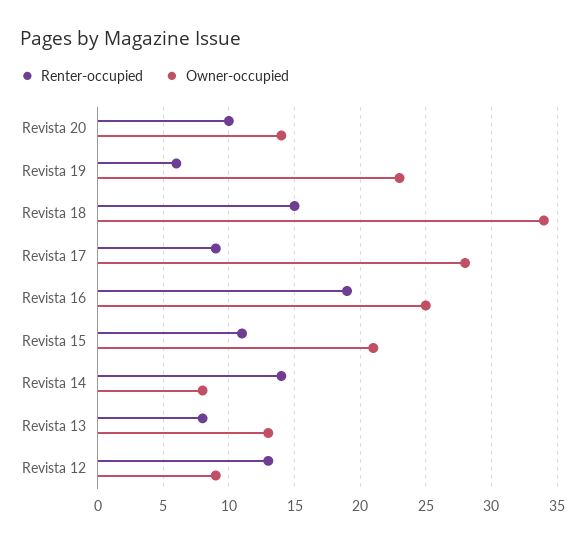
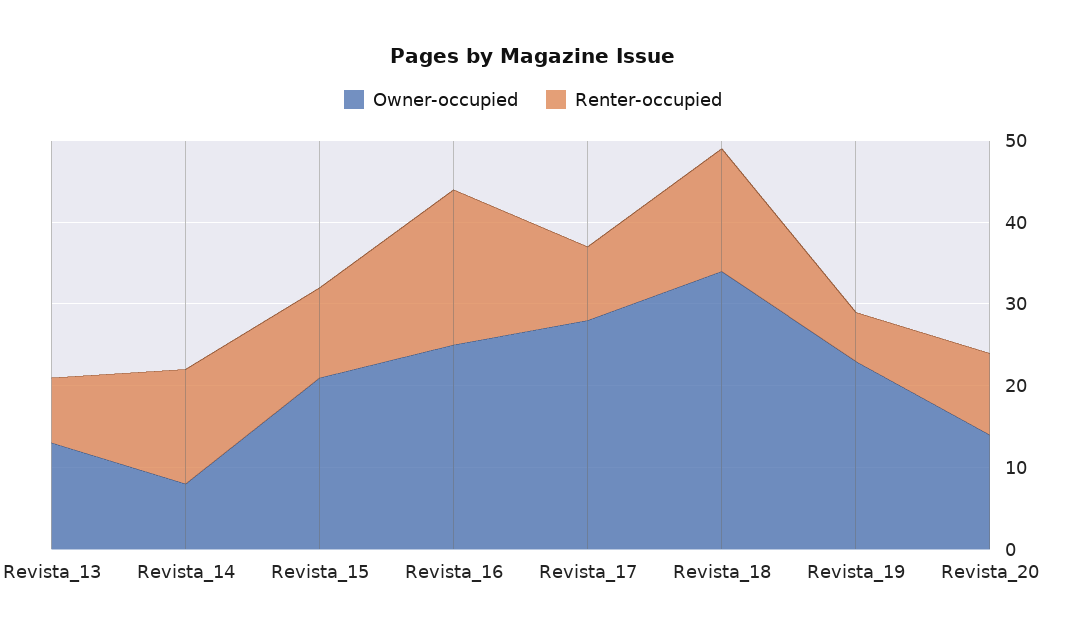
  {
    "Renter-occupied": {
      "Revista 20": 10,
      "Revista 19": 6,
      "Revista 18": 15,
      "Revista 17": 9,
      "Revista 16": 19,
      "Revista 15": 11,
      "Revista 14": 14,
-     "Revista 13": 8,
+     "Revista 13": 8
-     "Revista 12": 13
    },
    "Owner-occupied": {
      "Revista 20": 14,
      "Revista 19": 23,
      "Revista 18": 34,
      "Revista 17": 28,
      "Revista 16": 25,
      "Revista 15": 21,
      "Revista 14": 8,
-     "Revista 13": 13,
+     "Revista 13": 13
-     "Revista 12": 9
    }
  }

